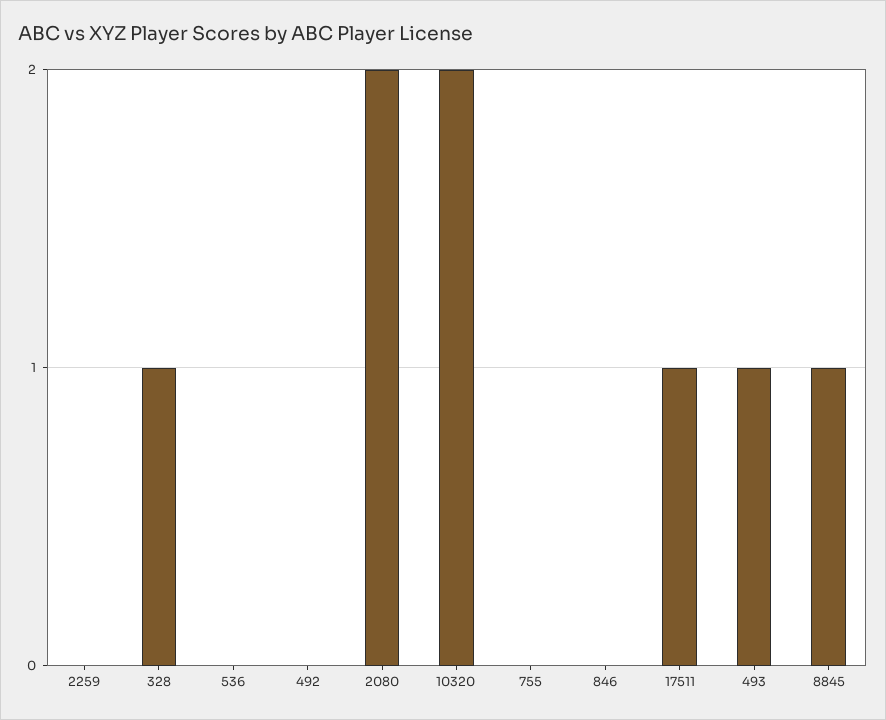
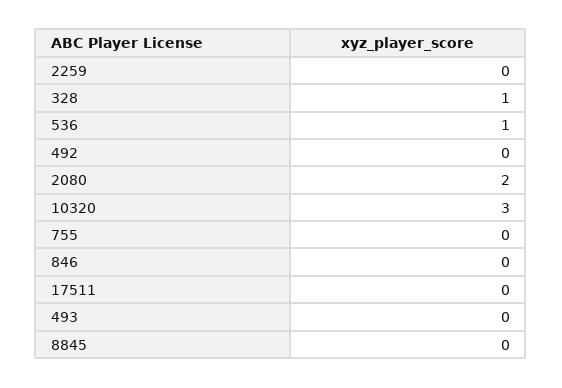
  {
    "2259": 0,
    "328": 1,
-   "536": 0,
+   "536": 1,
    "492": 0,
    "2080": 2,
-   "10320": 2,
+   "10320": 3,
    "755": 0,
    "846": 0,
-   "17511": 1,
+   "17511": 0,
-   "493": 1,
+   "493": 0,
-   "8845": 1
+   "8845": 0
  }

